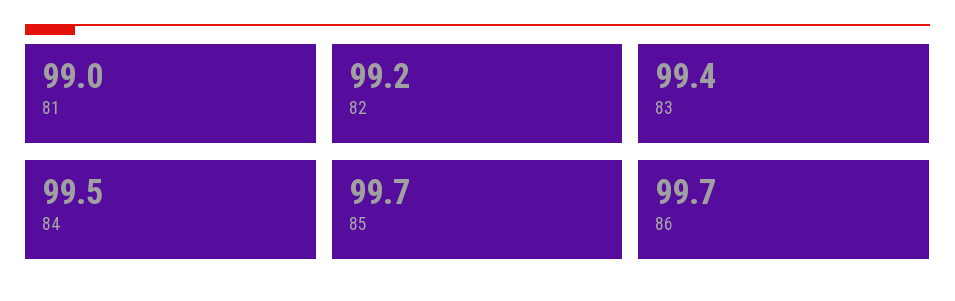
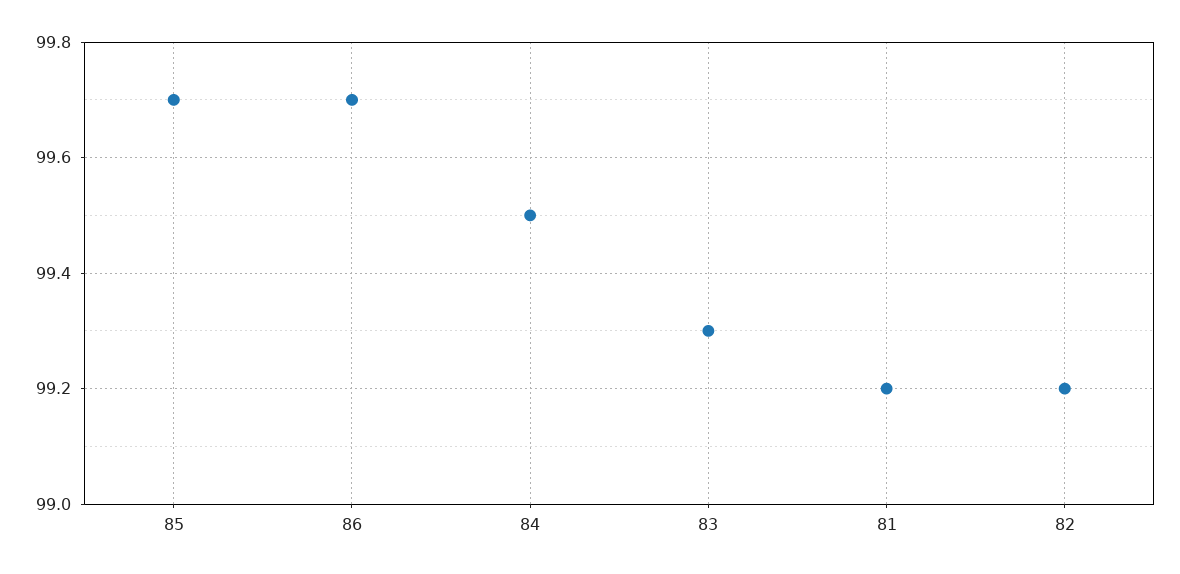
  {
-   "81": 99,
+   "81": 99.2,
    "82": 99.2,
-   "83": 99.4,
+   "83": 99.3,
    "84": 99.5,
    "85": 99.7,
    "86": 99.7
  }

